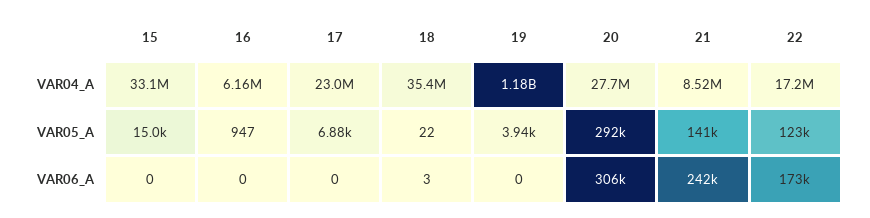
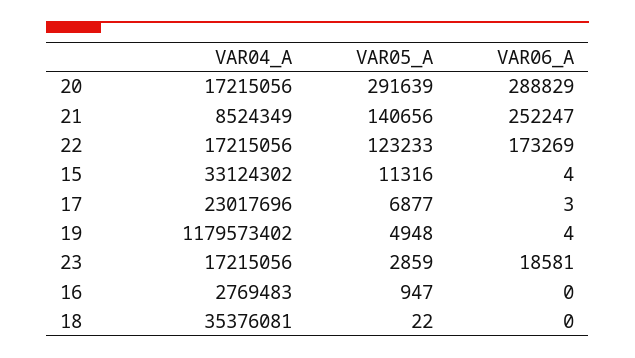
  {
    "15": {
      "VAR04_A": 33124302,
-     "VAR05_A": 15000,
+     "VAR05_A": 11316,
-     "VAR06_A": 0
+     "VAR06_A": 4
    },
    "16": {
-     "VAR04_A": 6160000,
+     "VAR04_A": 2769483,
      "VAR05_A": 947,
      "VAR06_A": 0
    },
    "17": {
      "VAR04_A": 23017696,
      "VAR05_A": 6877,
-     "VAR06_A": 0
+     "VAR06_A": 3
    },
    "18": {
      "VAR04_A": 35376081,
      "VAR05_A": 22,
-     "VAR06_A": 3
+     "VAR06_A": 0
    },
    "19": {
      "VAR04_A": 1179573402,
-     "VAR05_A": 3940,
+     "VAR05_A": 4948,
-     "VAR06_A": 0
+     "VAR06_A": 4
    },
    "20": {
-     "VAR04_A": 27700000,
+     "VAR04_A": 17215056,
      "VAR05_A": 291639,
-     "VAR06_A": 306000
+     "VAR06_A": 288829
    },
    "21": {
      "VAR04_A": 8524349,
      "VAR05_A": 140656,
-     "VAR06_A": 242000
+     "VAR06_A": 252247
    },
    "22": {
      "VAR04_A": 17215056,
      "VAR05_A": 123233,
      "VAR06_A": 173269
-   }
+   },
+   "23": {
+     "VAR04_A": 17215056,
+     "VAR05_A": 2859,
+     "VAR06_A": 18581
+   }
  }

